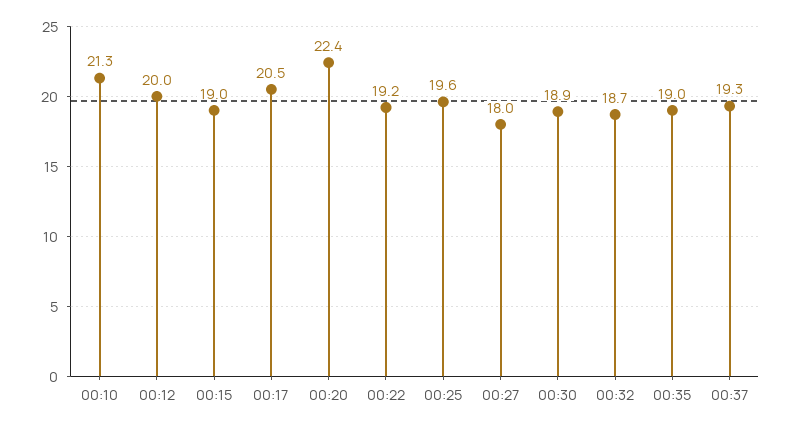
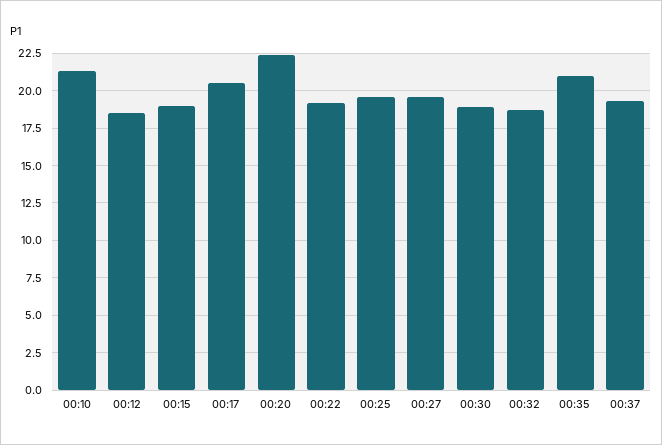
  {
    "00:10": 21.3,
-   "00:12": 20,
+   "00:12": 18.5,
    "00:15": 19,
    "00:17": 20.5,
    "00:20": 22.4,
    "00:22": 19.2,
    "00:25": 19.6,
-   "00:27": 18,
+   "00:27": 19.5,
    "00:30": 18.9,
    "00:32": 18.7,
-   "00:35": 19,
+   "00:35": 21,
    "00:37": 19.3
  }

